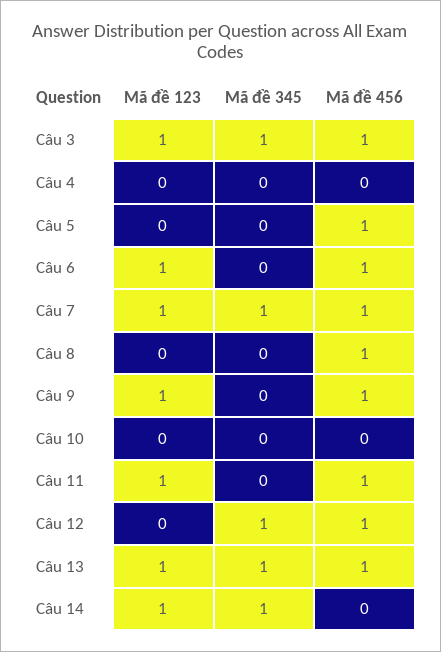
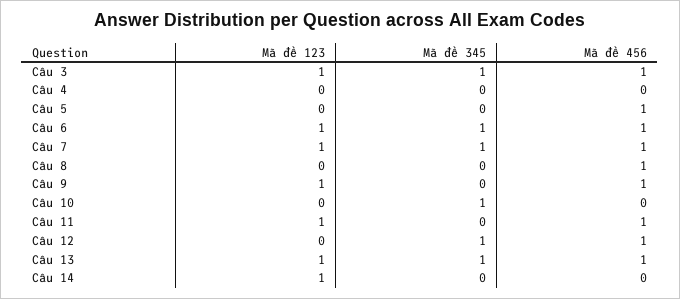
  {
    "Mã đề 123": {
      "Câu 3": 1,
      "Câu 4": 0,
      "Câu 5": 0,
      "Câu 6": 1,
      "Câu 7": 1,
      "Câu 8": 0,
      "Câu 9": 1,
      "Câu 10": 0,
      "Câu 11": 1,
      "Câu 12": 0,
      "Câu 13": 1,
      "Câu 14": 1
    },
    "Mã đề 345": {
      "Câu 3": 1,
      "Câu 4": 0,
      "Câu 5": 0,
-     "Câu 6": 0,
+     "Câu 6": 1,
      "Câu 7": 1,
      "Câu 8": 0,
      "Câu 9": 0,
-     "Câu 10": 0,
+     "Câu 10": 1,
      "Câu 11": 0,
      "Câu 12": 1,
      "Câu 13": 1,
-     "Câu 14": 1
+     "Câu 14": 0
    },
    "Mã đề 456": {
      "Câu 3": 1,
      "Câu 4": 0,
      "Câu 5": 1,
      "Câu 6": 1,
      "Câu 7": 1,
      "Câu 8": 1,
      "Câu 9": 1,
      "Câu 10": 0,
      "Câu 11": 1,
      "Câu 12": 1,
      "Câu 13": 1,
      "Câu 14": 0
    }
  }

